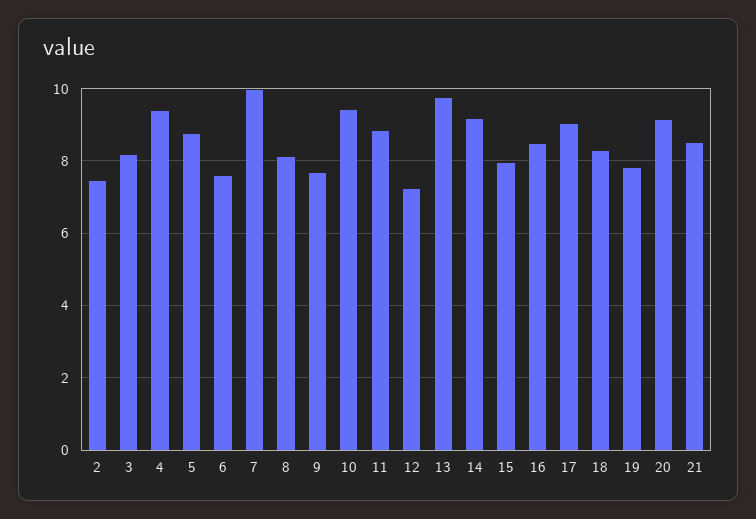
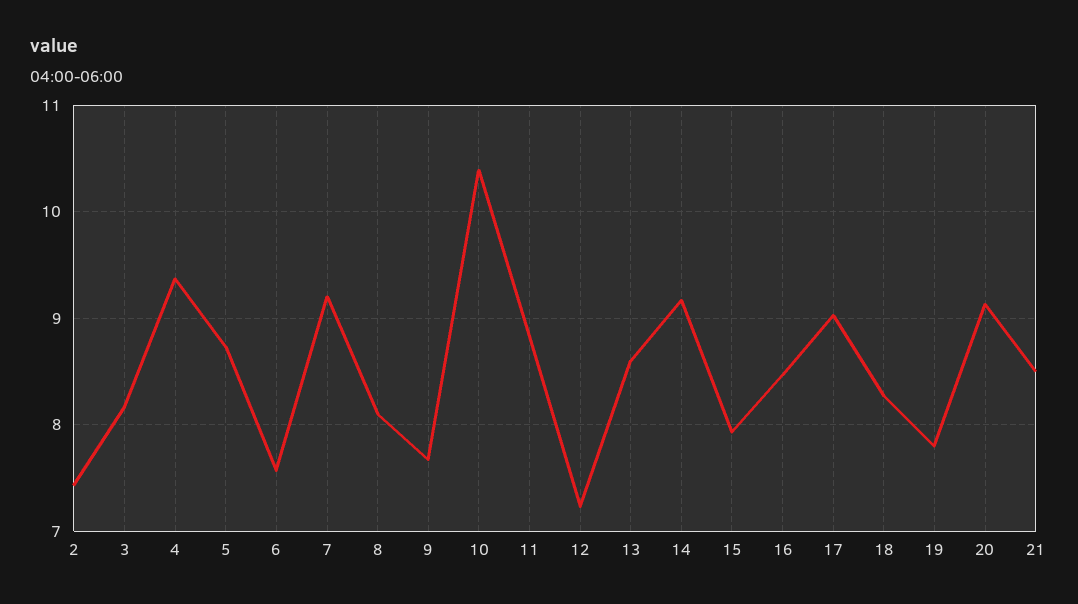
  {
    "2": 7.4,
    "3": 8.2,
    "4": 9.4,
    "5": 8.7,
    "6": 7.6,
-   "7": 10,
+   "7": 9.2,
    "8": 8.1,
    "9": 7.7,
-   "10": 9.4,
+   "10": 10.4,
    "11": 8.8,
    "12": 7.2,
-   "13": 9.8,
+   "13": 8.6,
    "14": 9.2,
    "15": 7.9,
    "16": 8.5,
    "17": 9,
    "18": 8.3,
    "19": 7.8,
    "20": 9.1,
    "21": 8.5
  }

